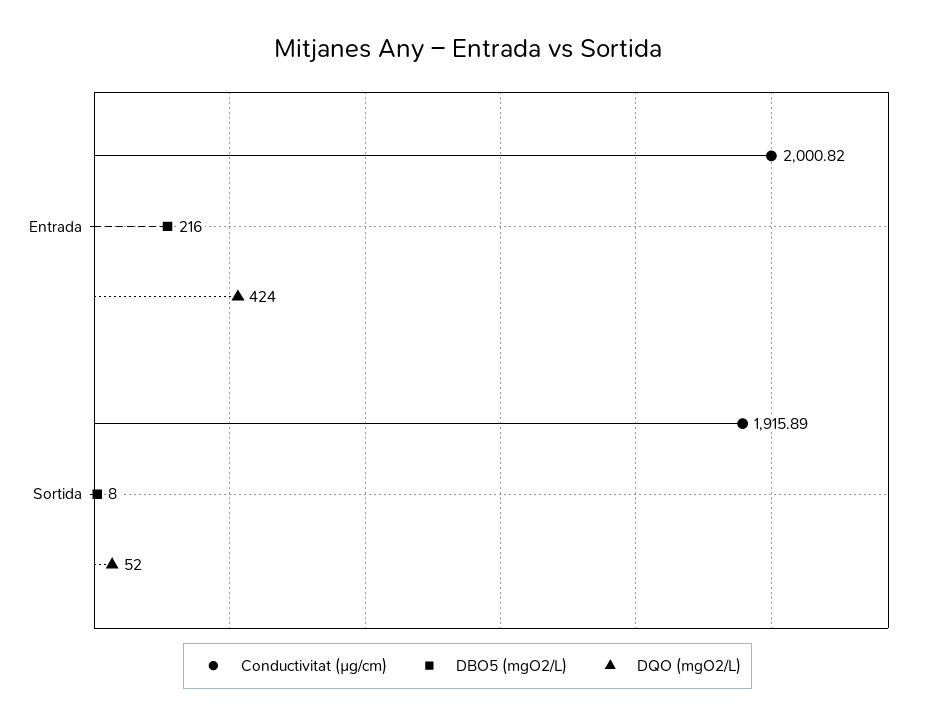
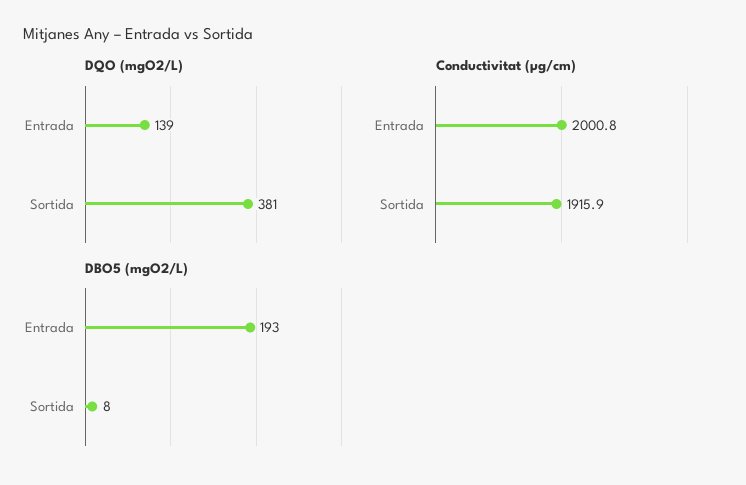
  {
    "Conductivitat (µg/cm)": {
      "Entrada": 2000.82,
      "Sortida": 1915.89
    },
    "DBO5 (mgO2/L)": {
-     "Entrada": 216,
+     "Entrada": 193,
      "Sortida": 8
    },
    "DQO (mgO2/L)": {
-     "Entrada": 424,
+     "Entrada": 139,
-     "Sortida": 52
+     "Sortida": 381
    }
  }

